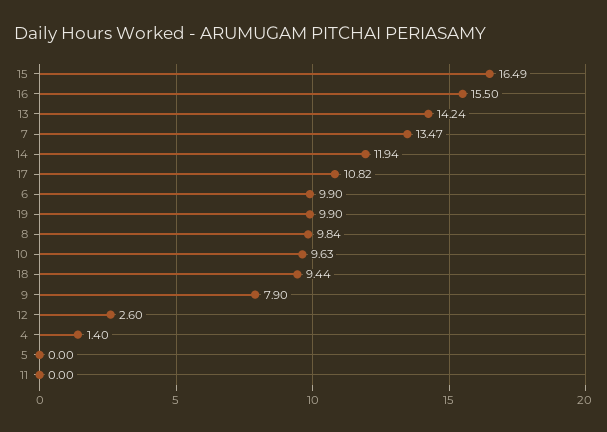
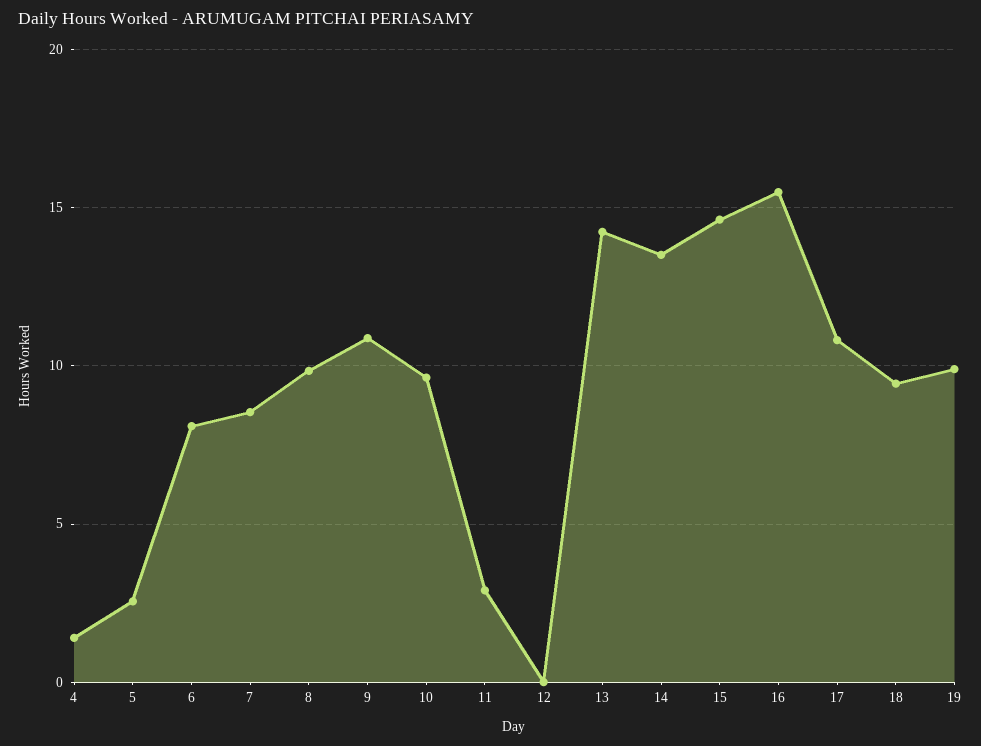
  {
-   "15": 16.49,
+   "15": 14.5,
    "16": 15.5,
    "13": 14.24,
-   "7": 13.47,
+   "7": 8.5,
-   "14": 11.94,
+   "14": 13.5,
    "17": 10.82,
-   "6": 9.9,
+   "6": 8,
    "19": 9.9,
    "8": 9.84,
    "10": 9.63,
    "18": 9.44,
-   "9": 7.9,
+   "9": 11,
-   "12": 2.6,
+   "12": 0,
    "4": 1.4,
-   "5": 0,
+   "5": 2.5,
-   "11": 0
+   "11": 3
  }

